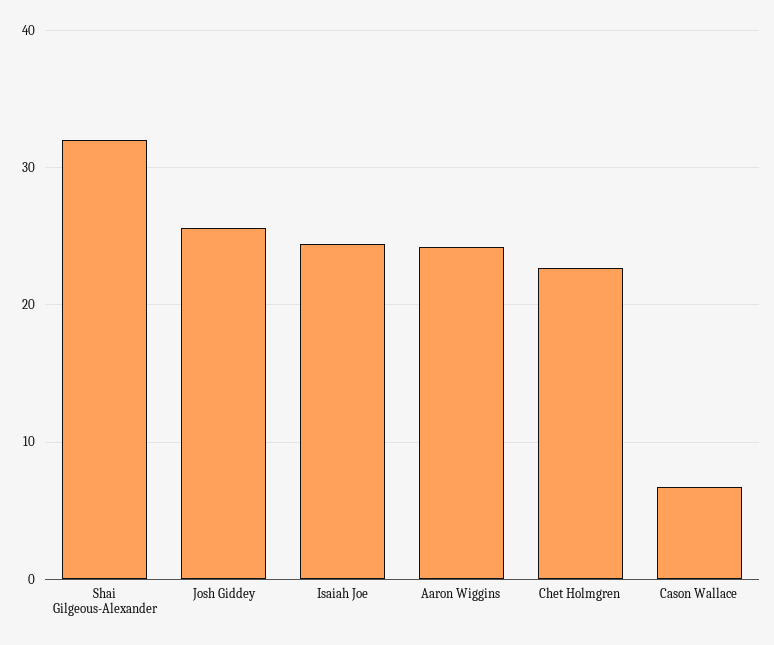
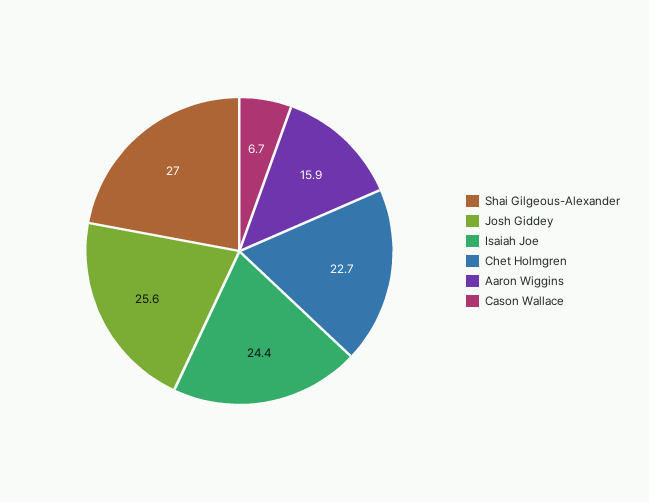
  {
-   "Shai Gilgeous-Alexander": 32,
+   "Shai Gilgeous-Alexander": 27,
    "Josh Giddey": 25.6,
    "Isaiah Joe": 24.4,
-   "Aaron Wiggins": 24,
+   "Aaron Wiggins": 15.9,
    "Chet Holmgren": 22.7,
    "Cason Wallace": 6.7
  }

